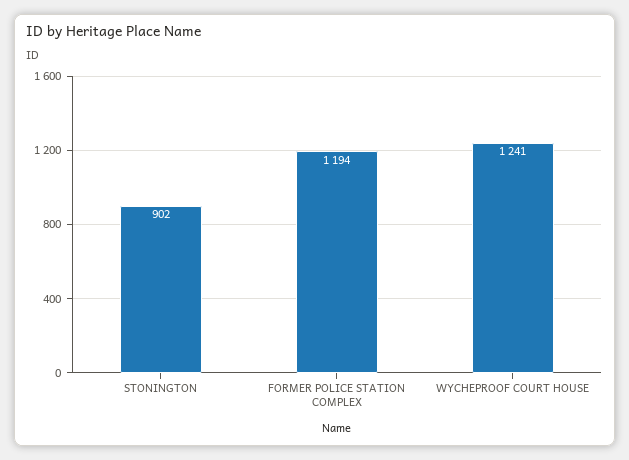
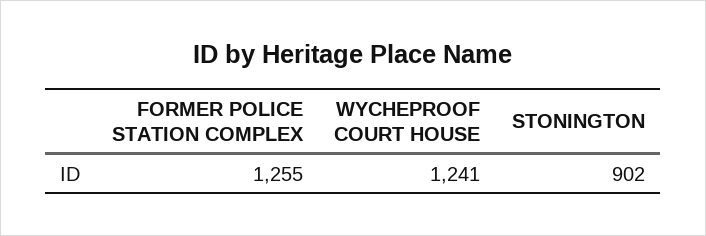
  {
    "STONINGTON": 902,
-   "FORMER POLICE STATION COMPLEX": 1194,
+   "FORMER POLICE STATION COMPLEX": 1255,
    "WYCHEPROOF COURT HOUSE": 1241
  }

